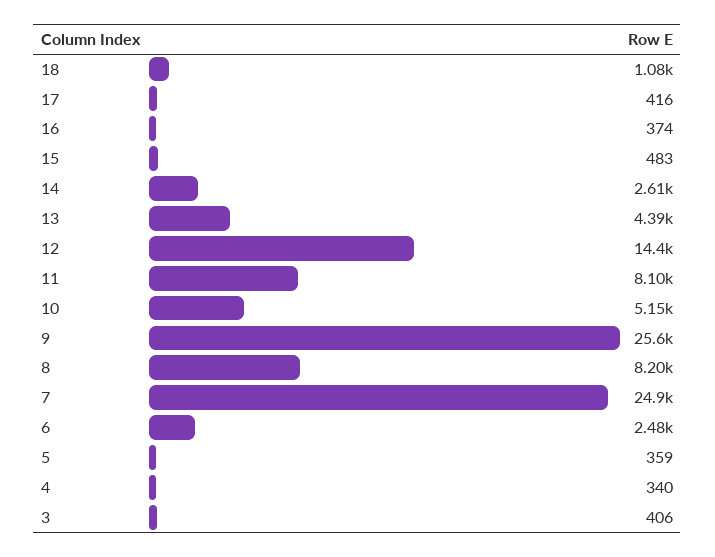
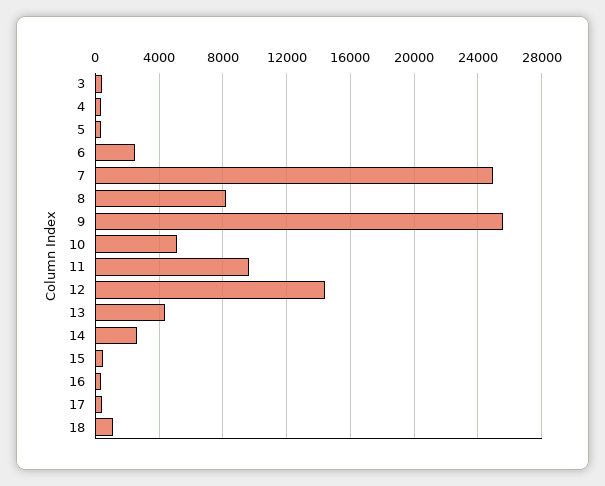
  {
    "18": 1080,
    "17": 416,
    "16": 374,
    "15": 483,
    "14": 2610,
    "13": 4390,
    "12": 14400,
-   "11": 8100,
+   "11": 9500,
    "10": 5150,
    "9": 25600,
    "8": 8200,
    "7": 24900,
    "6": 2480,
    "5": 359,
    "4": 340,
    "3": 406
  }

